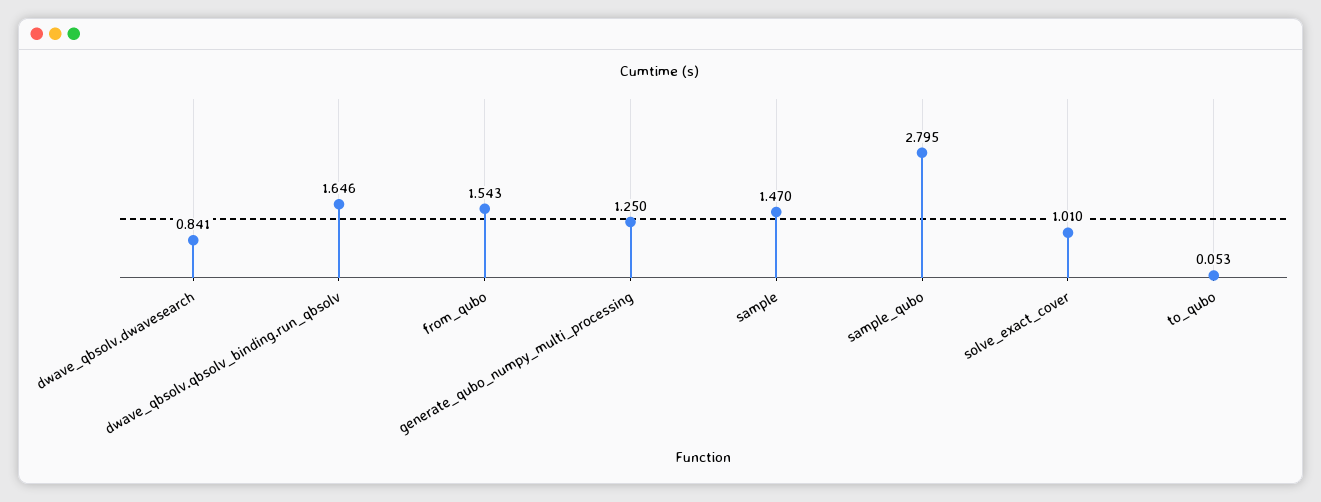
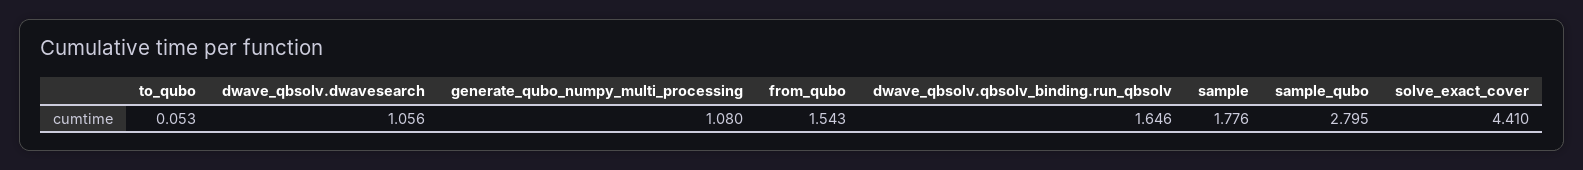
  {
-   "dwave_qbsolv.dwavesearch": 0.841,
+   "dwave_qbsolv.dwavesearch": 1.056,
    "dwave_qbsolv.qbsolv_binding.run_qbsolv": 1.646,
    "from_qubo": 1.543,
-   "generate_qubo_numpy_multi_processing": 1.25,
+   "generate_qubo_numpy_multi_processing": 1.08,
-   "sample": 1.47,
+   "sample": 1.776,
    "sample_qubo": 2.795,
-   "solve_exact_cover": 1.01,
+   "solve_exact_cover": 4.41,
    "to_qubo": 0.053
  }

